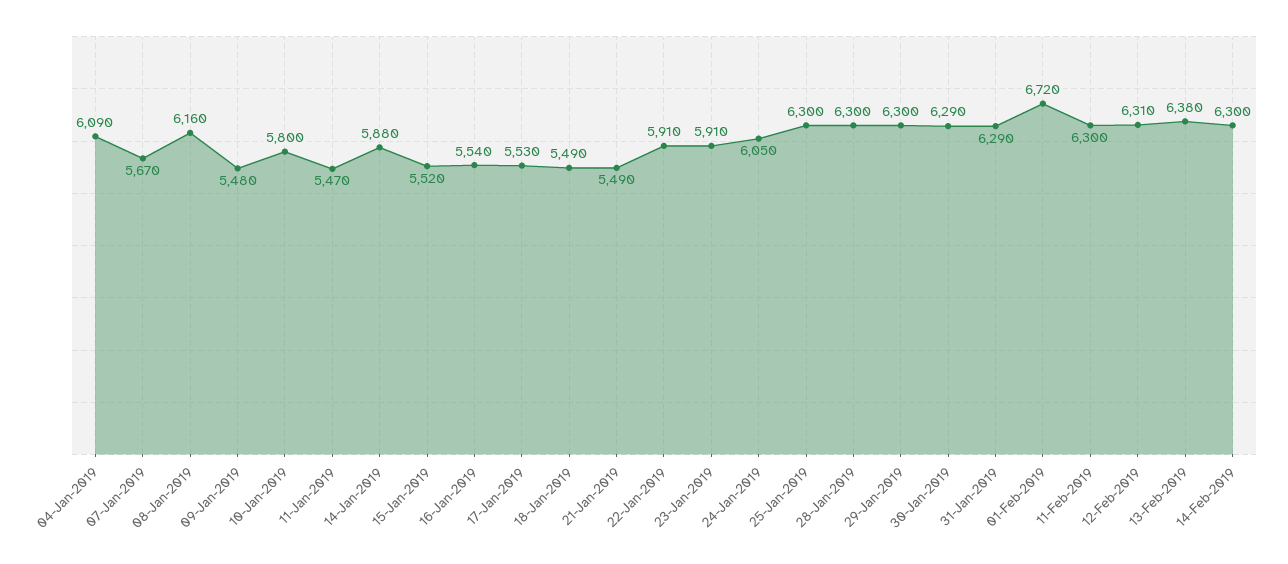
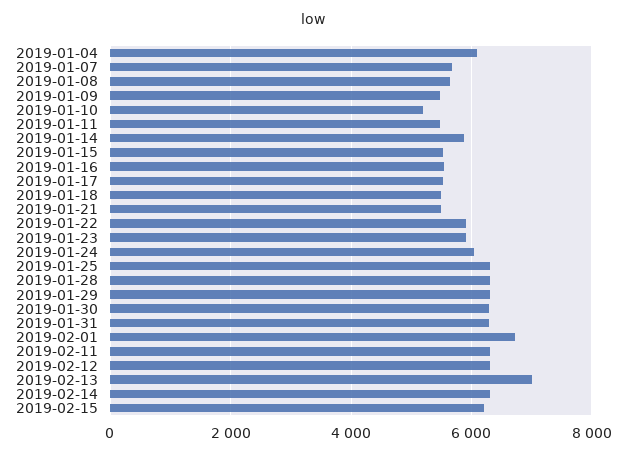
  {
    "04-Jan-2019": 6090,
    "07-Jan-2019": 5670,
-   "08-Jan-2019": 6160,
+   "08-Jan-2019": 5600,
    "09-Jan-2019": 5480,
-   "10-Jan-2019": 5800,
+   "10-Jan-2019": 5200,
    "11-Jan-2019": 5470,
    "14-Jan-2019": 5880,
    "15-Jan-2019": 5520,
    "16-Jan-2019": 5540,
    "17-Jan-2019": 5530,
    "18-Jan-2019": 5490,
    "21-Jan-2019": 5490,
    "22-Jan-2019": 5910,
    "23-Jan-2019": 5910,
    "24-Jan-2019": 6050,
    "25-Jan-2019": 6300,
    "28-Jan-2019": 6300,
    "29-Jan-2019": 6300,
    "30-Jan-2019": 6290,
    "31-Jan-2019": 6290,
    "01-Feb-2019": 6720,
    "11-Feb-2019": 6300,
    "12-Feb-2019": 6310,
-   "13-Feb-2019": 6380,
+   "13-Feb-2019": 7000,
-   "14-Feb-2019": 6300
+   "14-Feb-2019": 6300,
+   "2019-02-15": 6200
  }

